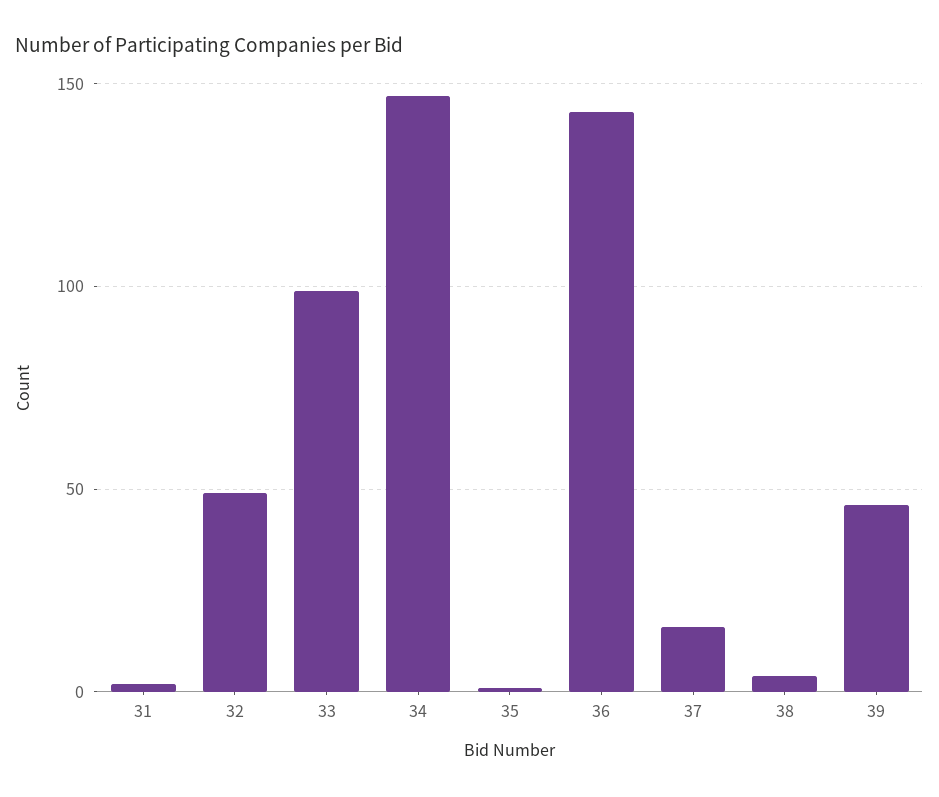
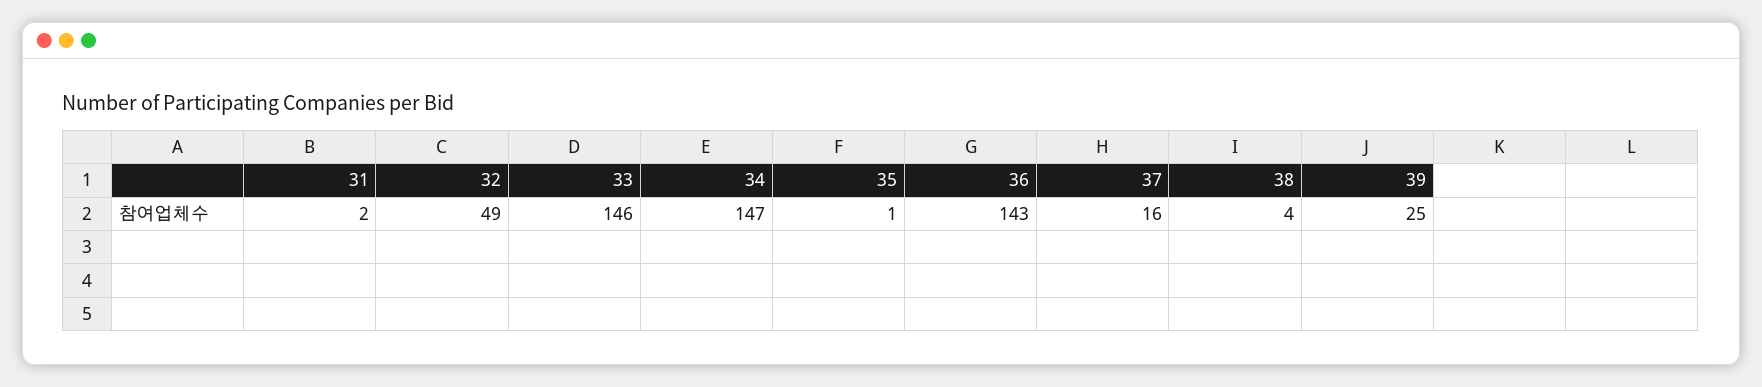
  {
    "31": 2,
    "32": 49,
-   "33": 100,
+   "33": 146,
    "34": 147,
    "35": 1,
    "36": 143,
    "37": 16,
    "38": 4,
-   "39": 45
+   "39": 25
  }

